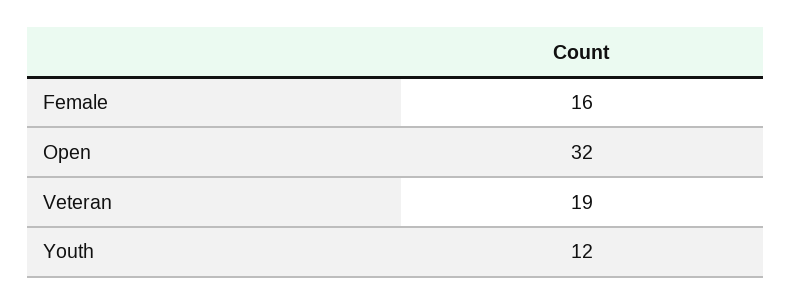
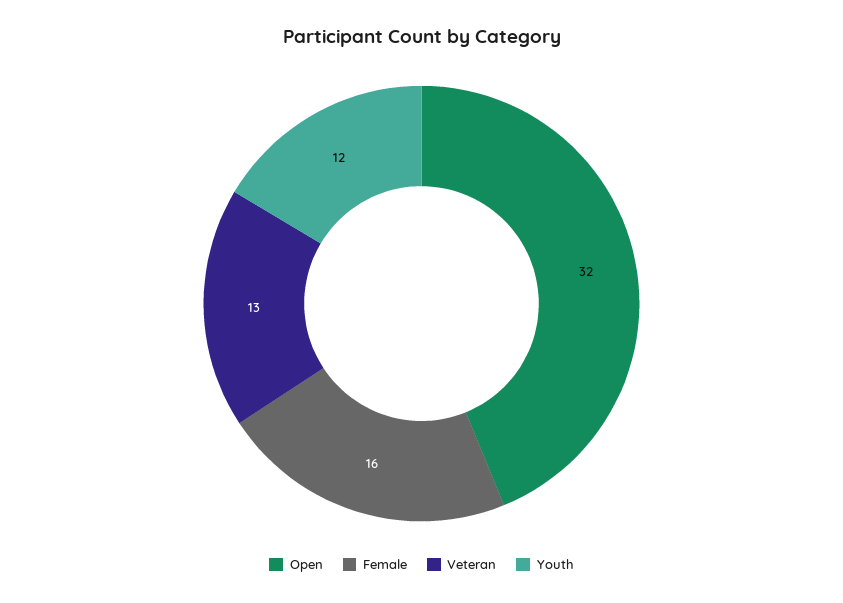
  {
    "Female": 16,
    "Open": 32,
-   "Veteran": 19,
+   "Veteran": 13,
    "Youth": 12
  }

